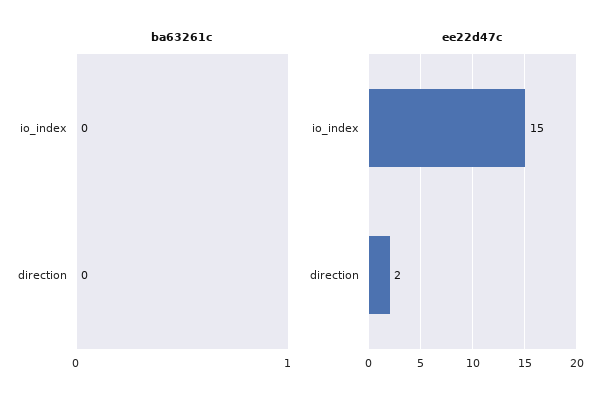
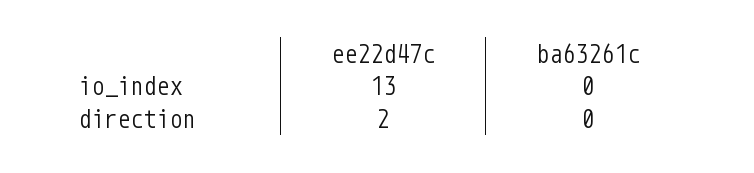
  {
    "ba63261c": {
      "io_index": 0,
      "direction": 0
    },
    "ee22d47c": {
-     "io_index": 15,
+     "io_index": 13,
      "direction": 2
    }
  }

